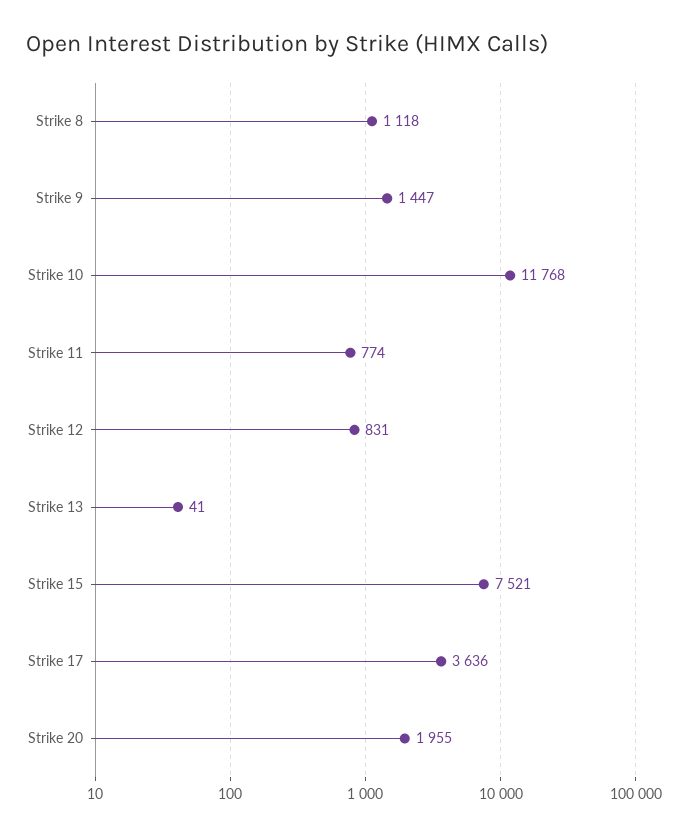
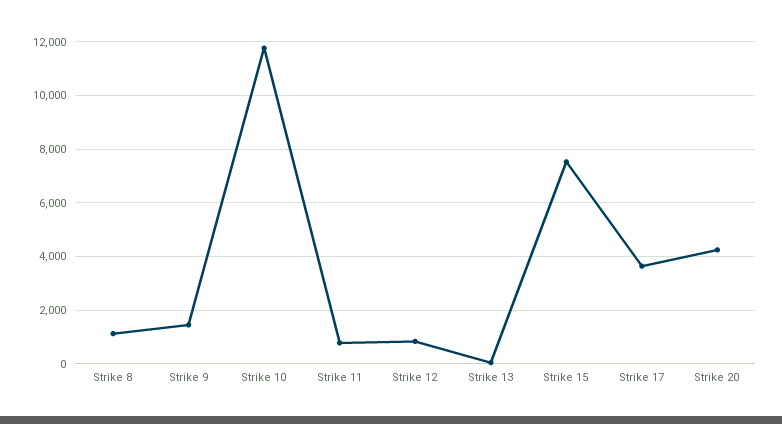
  {
    "Strike 8": 1118,
    "Strike 9": 1447,
    "Strike 10": 11768,
    "Strike 11": 774,
    "Strike 12": 831,
    "Strike 13": 41,
    "Strike 15": 7521,
    "Strike 17": 3636,
-   "Strike 20": 1955
+   "Strike 20": 4250
  }

